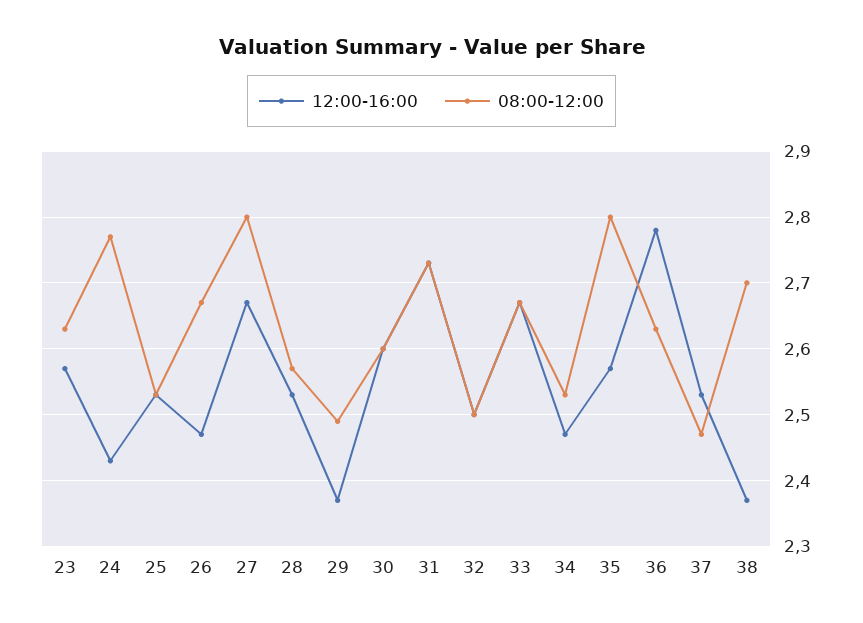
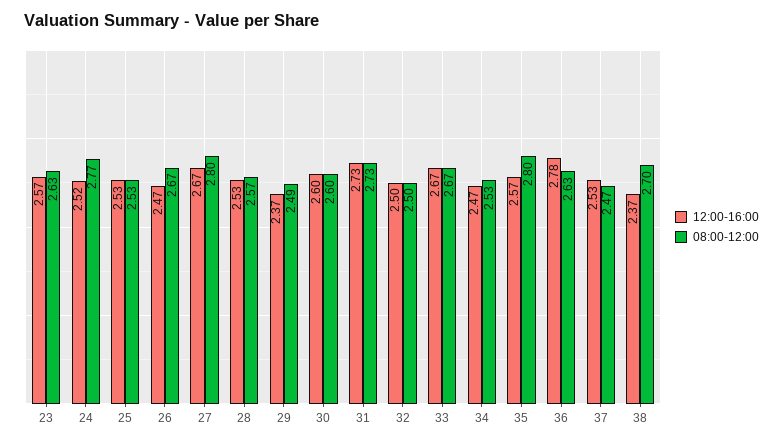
  {
    "12:00-16:00": {
      "23": 2.57,
-     "24": 2.43,
+     "24": 2.52,
      "25": 2.53,
      "26": 2.47,
      "27": 2.67,
      "28": 2.53,
      "29": 2.37,
      "30": 2.6,
      "31": 2.73,
      "32": 2.5,
      "33": 2.67,
      "34": 2.47,
      "35": 2.57,
      "36": 2.78,
      "37": 2.53,
      "38": 2.37
    },
    "08:00-12:00": {
      "23": 2.63,
      "24": 2.77,
      "25": 2.53,
      "26": 2.67,
      "27": 2.8,
      "28": 2.57,
      "29": 2.49,
      "30": 2.6,
      "31": 2.73,
      "32": 2.5,
      "33": 2.67,
      "34": 2.53,
      "35": 2.8,
      "36": 2.63,
      "37": 2.47,
      "38": 2.7
    }
  }

